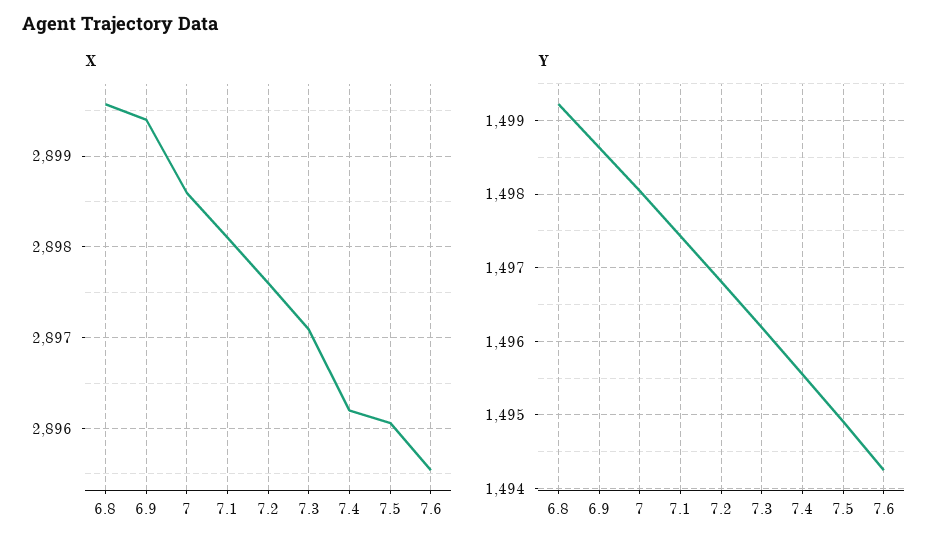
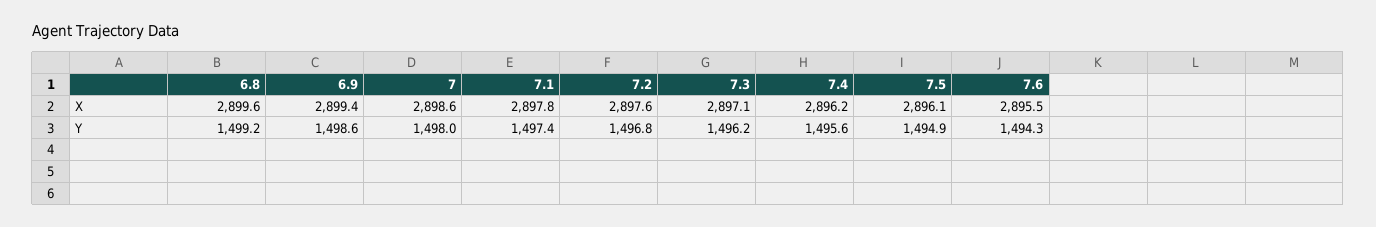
  {
    "X": {
      "6.8": 2899.6,
      "6.9": 2899.4,
      "7": 2898.6,
-     "7.1": 2898.1,
+     "7.1": 2897.8,
      "7.2": 2897.6,
      "7.3": 2897.1,
      "7.4": 2896.2,
      "7.5": 2896.1,
      "7.6": 2895.5
    },
    "Y": {
      "6.8": 1499.2,
      "6.9": 1498.6,
      "7": 1498,
      "7.1": 1497.4,
      "7.2": 1496.8,
      "7.3": 1496.2,
      "7.4": 1495.6,
      "7.5": 1494.9,
      "7.6": 1494.3
    }
  }

